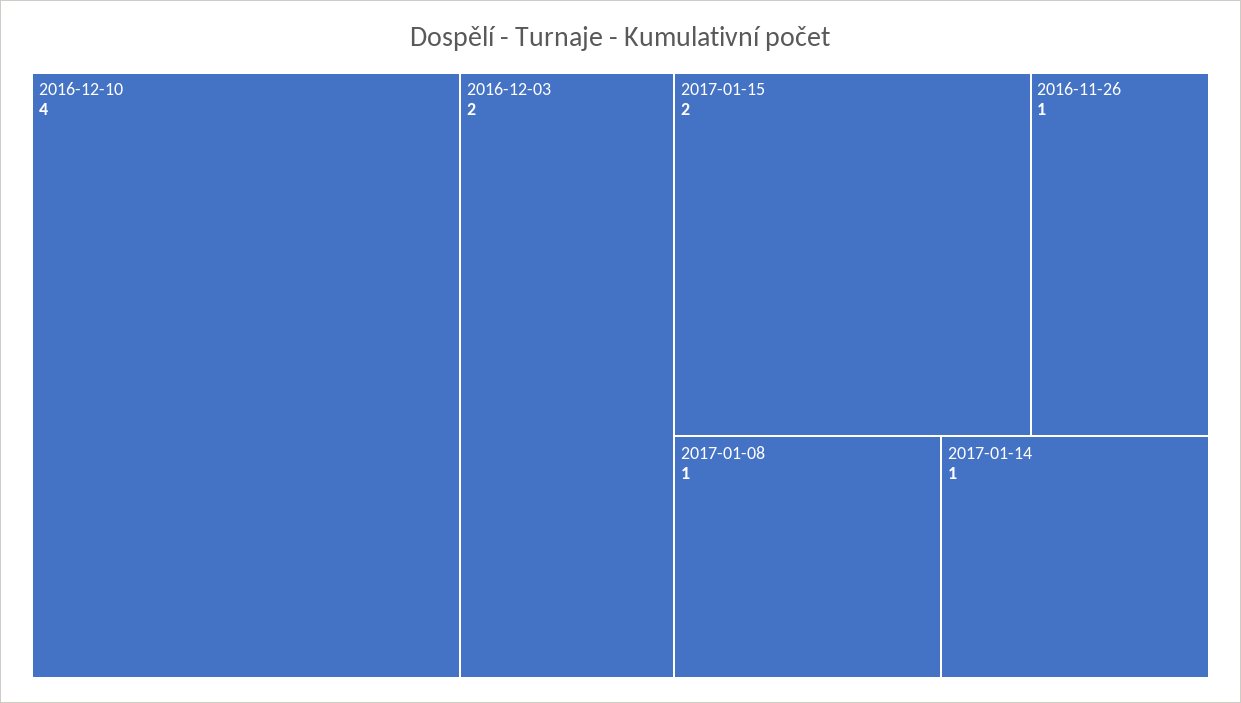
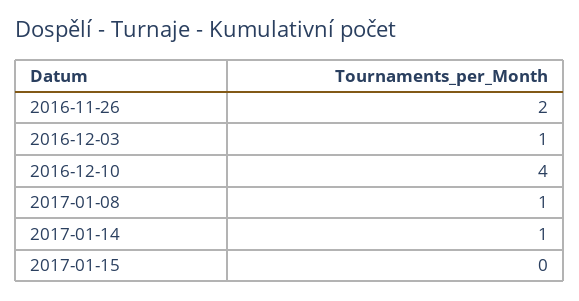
  {
    "2016-12-10": 4,
-   "2016-12-03": 2,
+   "2016-12-03": 1,
-   "2017-01-15": 2,
+   "2017-01-15": 0,
-   "2016-11-26": 1,
+   "2016-11-26": 2,
    "2017-01-08": 1,
    "2017-01-14": 1
  }

